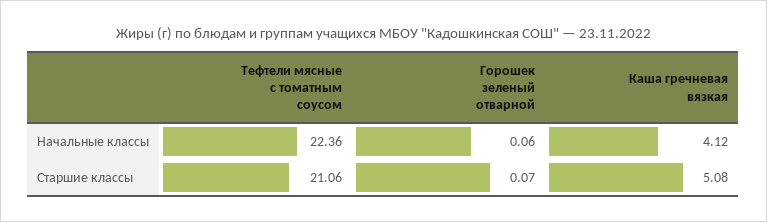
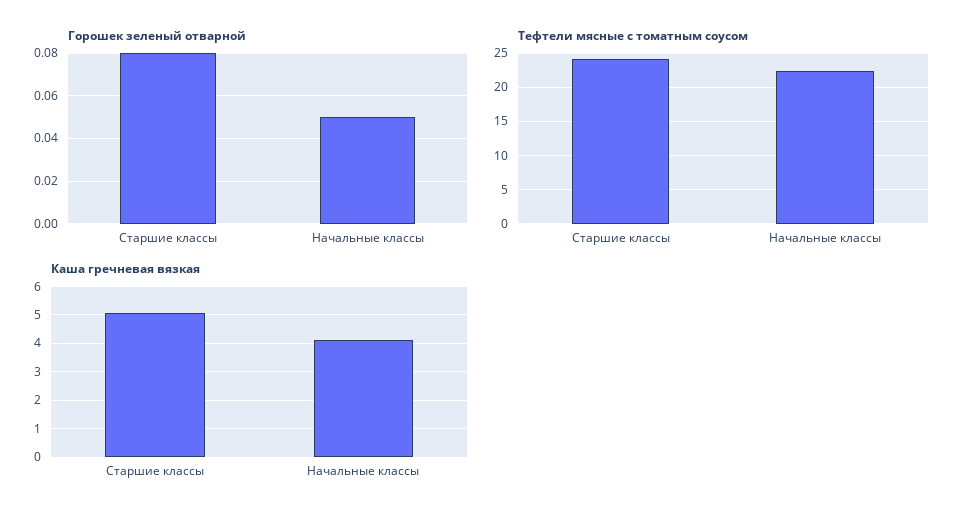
  {
    "Тефтели мясные с томатным соусом": {
      "Начальные классы": 22.36,
-     "Старшие классы": 21.06
+     "Старшие классы": 24
    },
    "Горошек зеленый отварной": {
-     "Начальные классы": 0.06,
+     "Начальные классы": 0.05,
-     "Старшие классы": 0.07
+     "Старшие классы": 0.08
    },
    "Каша гречневая вязкая": {
      "Начальные классы": 4.12,
      "Старшие классы": 5.08
    }
  }

